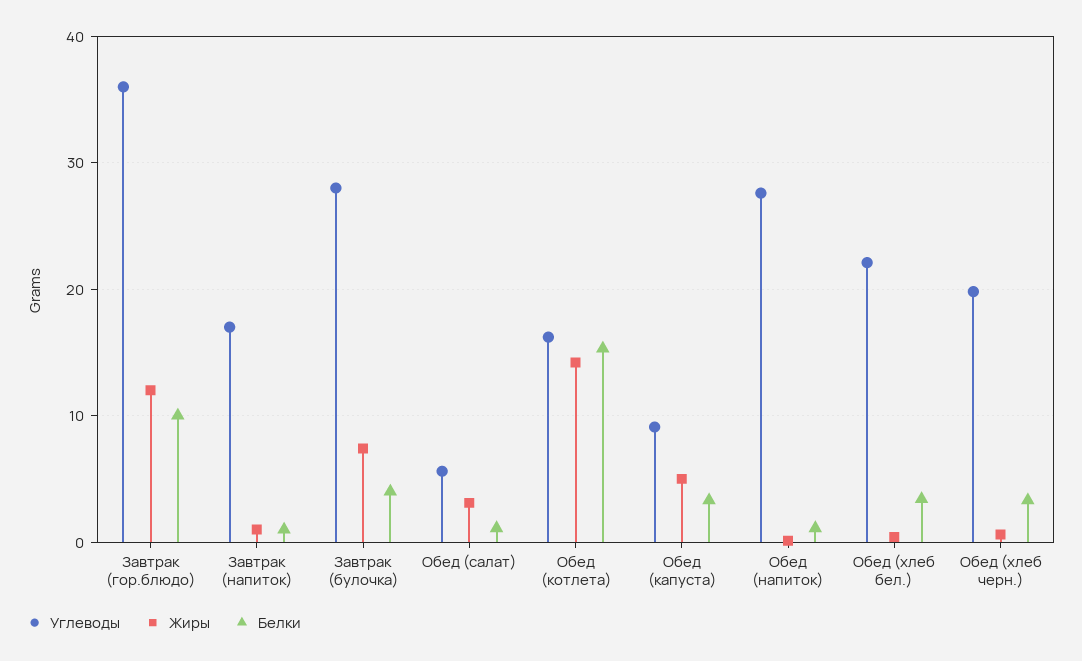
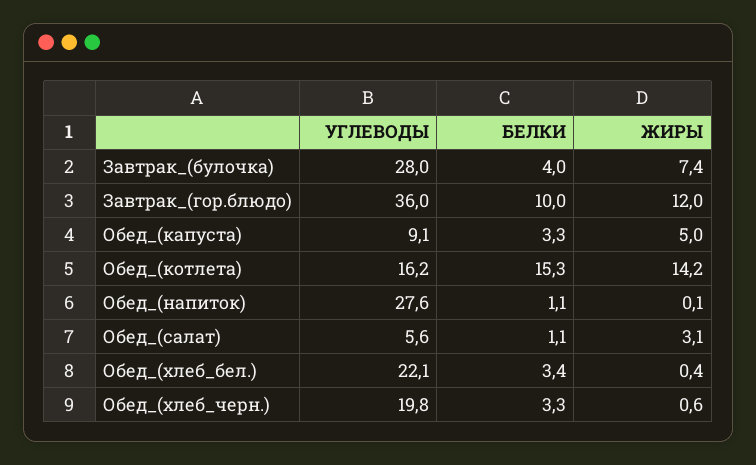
  {
    "Углеводы": {
      "Завтрак (гор.блюдо)": 36,
-     "Завтрак (напиток)": 17,
      "Завтрак (булочка)": 28,
      "Обед (салат)": 5.6,
      "Обед (котлета)": 16.2,
      "Обед (капуста)": 9.1,
      "Обед (напиток)": 27.6,
      "Обед (хлеб бел.)": 22.1,
      "Обед (хлеб черн.)": 19.8
    },
    "Жиры": {
      "Завтрак (гор.блюдо)": 12,
-     "Завтрак (напиток)": 1,
      "Завтрак (булочка)": 7.4,
      "Обед (салат)": 3.1,
      "Обед (котлета)": 14.2,
      "Обед (капуста)": 5,
      "Обед (напиток)": 0.1,
      "Обед (хлеб бел.)": 0.4,
      "Обед (хлеб черн.)": 0.6
    },
    "Белки": {
      "Завтрак (гор.блюдо)": 10,
-     "Завтрак (напиток)": 1,
      "Завтрак (булочка)": 4,
      "Обед (салат)": 1.1,
      "Обед (котлета)": 15.3,
      "Обед (капуста)": 3.3,
      "Обед (напиток)": 1.1,
      "Обед (хлеб бел.)": 3.4,
      "Обед (хлеб черн.)": 3.3
    }
  }

